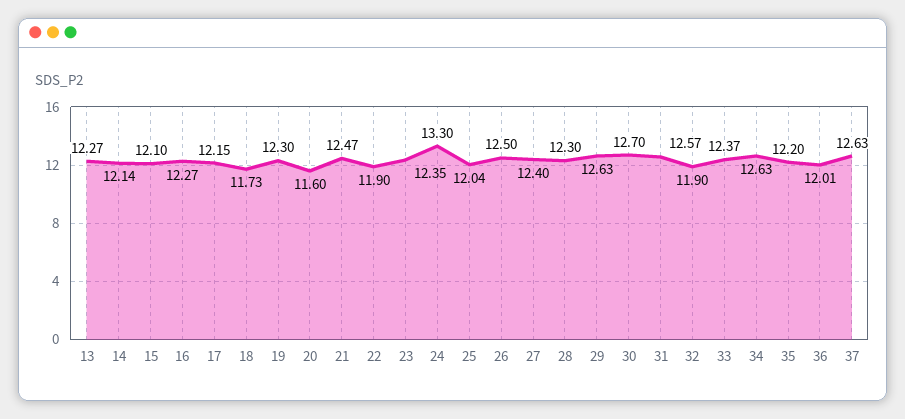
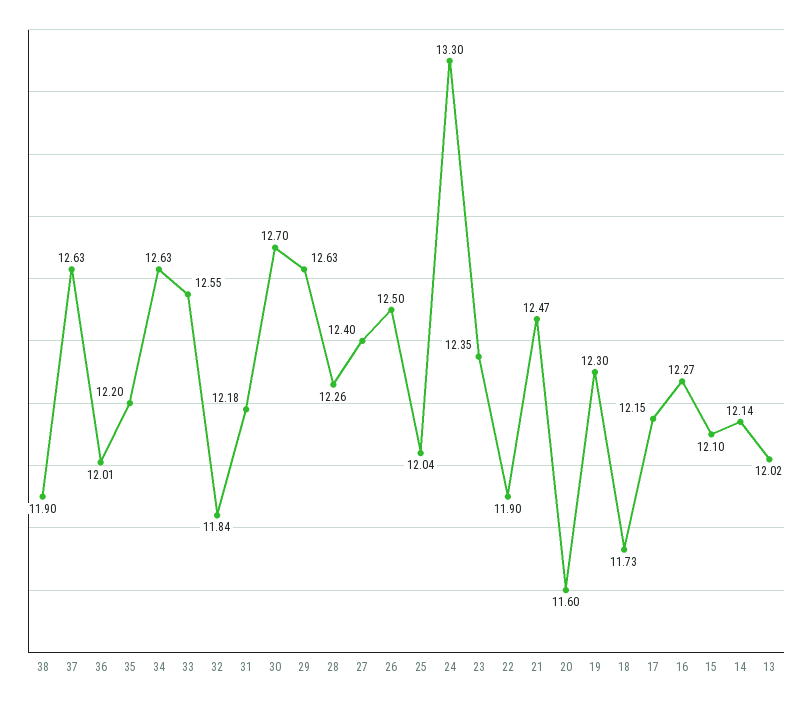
  {
-   "13": 12.27,
+   "13": 12.02,
    "14": 12.14,
    "15": 12.1,
    "16": 12.27,
    "17": 12.15,
    "18": 11.73,
    "19": 12.3,
    "20": 11.6,
    "21": 12.47,
    "22": 11.9,
    "23": 12.35,
    "24": 13.3,
    "25": 12.04,
    "26": 12.5,
    "27": 12.4,
-   "28": 12.3,
+   "28": 12.26,
    "29": 12.63,
    "30": 12.7,
-   "31": 12.57,
+   "31": 12.18,
-   "32": 11.9,
+   "32": 11.84,
-   "33": 12.37,
+   "33": 12.55,
    "34": 12.63,
    "35": 12.2,
    "36": 12.01,
-   "37": 12.63
+   "37": 12.63,
+   "38": 11.9
  }

